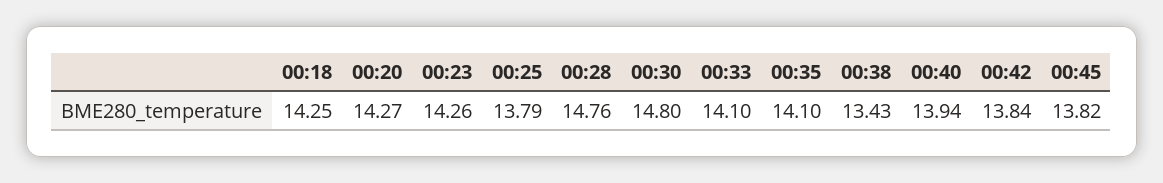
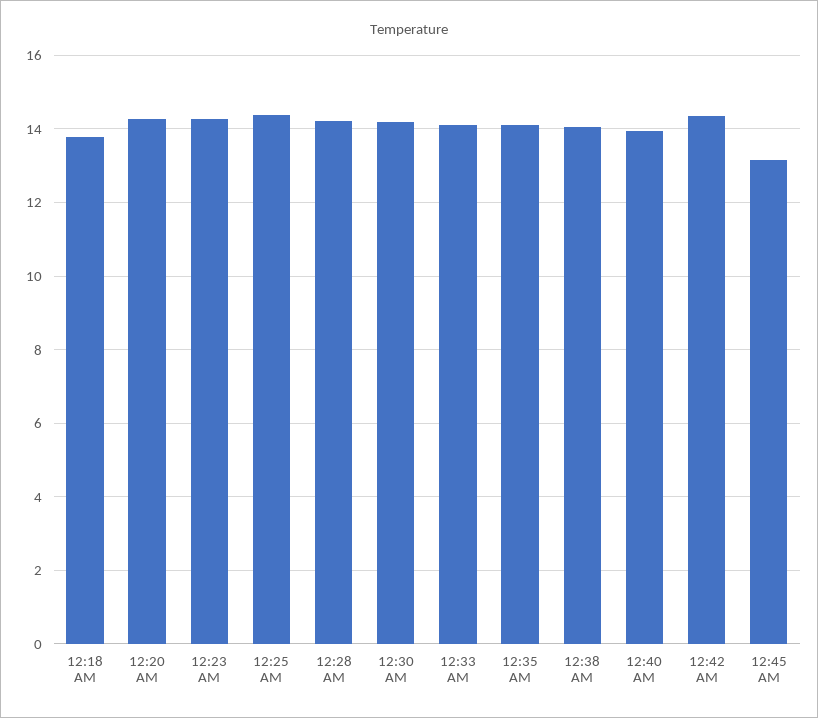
  {
-   "00:18": 14.25,
+   "00:18": 13.8,
    "00:20": 14.27,
    "00:23": 14.26,
-   "00:25": 13.79,
+   "00:25": 14.4,
-   "00:28": 14.76,
+   "00:28": 14.2,
-   "00:30": 14.8,
+   "00:30": 14.2,
    "00:33": 14.1,
    "00:35": 14.1,
-   "00:38": 13.43,
+   "00:38": 14,
    "00:40": 13.94,
-   "00:42": 13.84,
+   "00:42": 14.4,
-   "00:45": 13.82
+   "00:45": 13.2
  }

